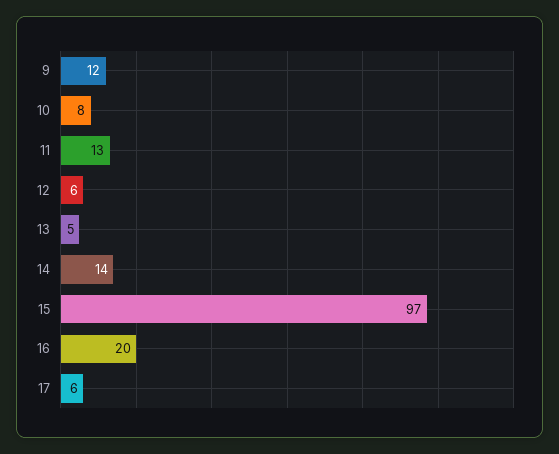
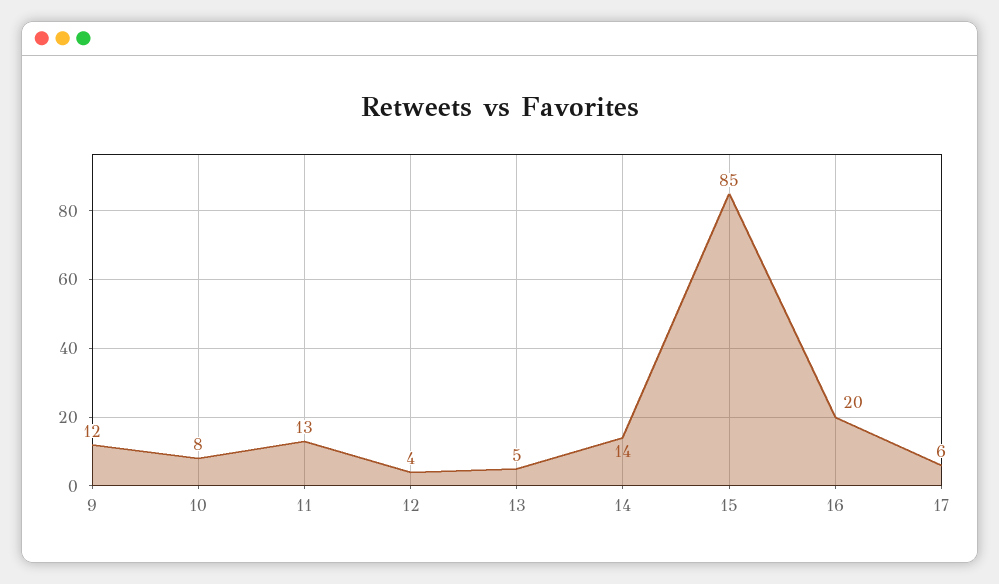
  {
    "9": 12,
    "10": 8,
    "11": 13,
-   "12": 6,
+   "12": 4,
    "13": 5,
    "14": 14,
-   "15": 97,
+   "15": 85,
    "16": 20,
    "17": 6
  }

